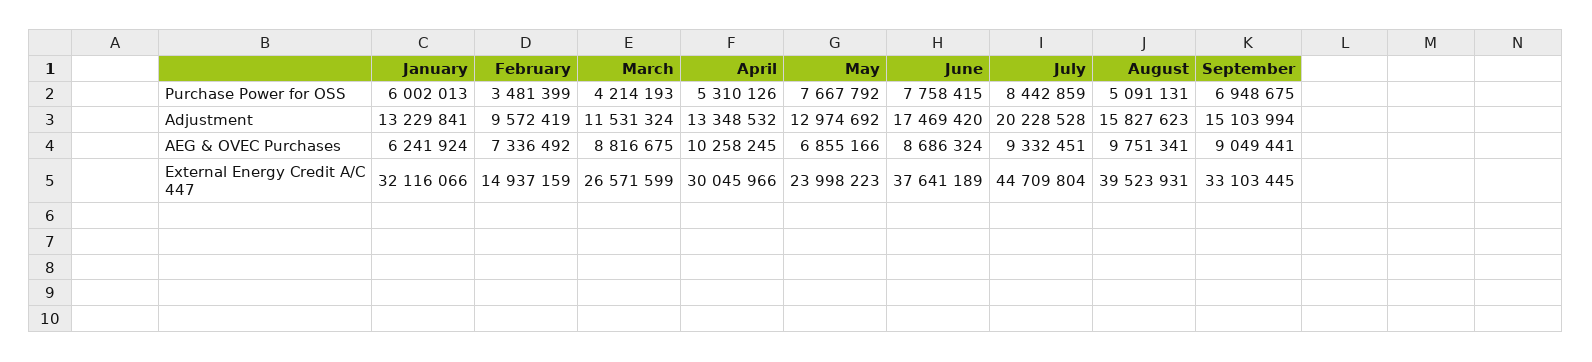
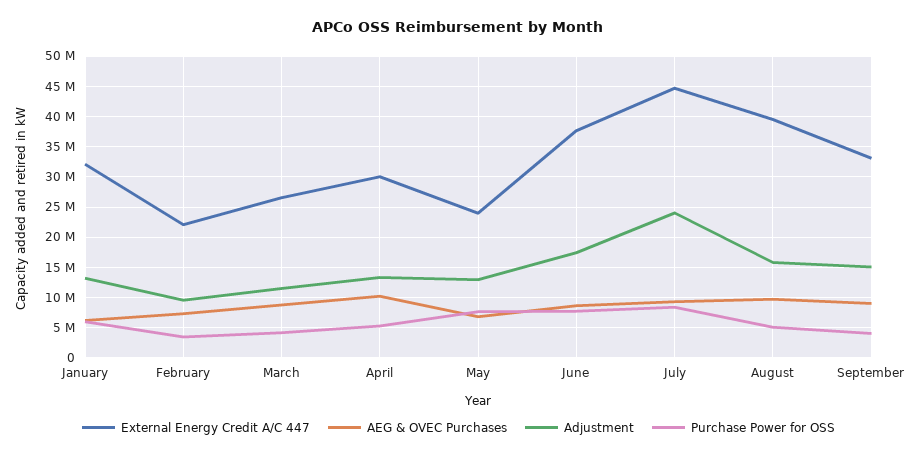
  {
    "Purchase Power for OSS": {
      "January": 6002013,
      "February": 3481399,
      "March": 4214193,
      "April": 5310126,
      "May": 7667792,
      "June": 7758415,
      "July": 8442859,
      "August": 5091131,
-     "September": 6948675
+     "September": 4000000
    },
    "Adjustment": {
      "January": 13229841,
      "February": 9572419,
      "March": 11531324,
      "April": 13348532,
      "May": 12974692,
      "June": 17469420,
-     "July": 20228528,
+     "July": 24000000,
      "August": 15827623,
      "September": 15103994
    },
    "AEG & OVEC Purchases": {
      "January": 6241924,
      "February": 7336492,
      "March": 8816675,
      "April": 10258245,
      "May": 6855166,
      "June": 8686324,
      "July": 9332451,
      "August": 9751341,
      "September": 9049441
    },
    "External Energy Credit A/C 447": {
      "January": 32116066,
-     "February": 14937159,
+     "February": 22000000,
      "March": 26571599,
      "April": 30045966,
      "May": 23998223,
      "June": 37641189,
      "July": 44709804,
      "August": 39523931,
      "September": 33103445
    }
  }

